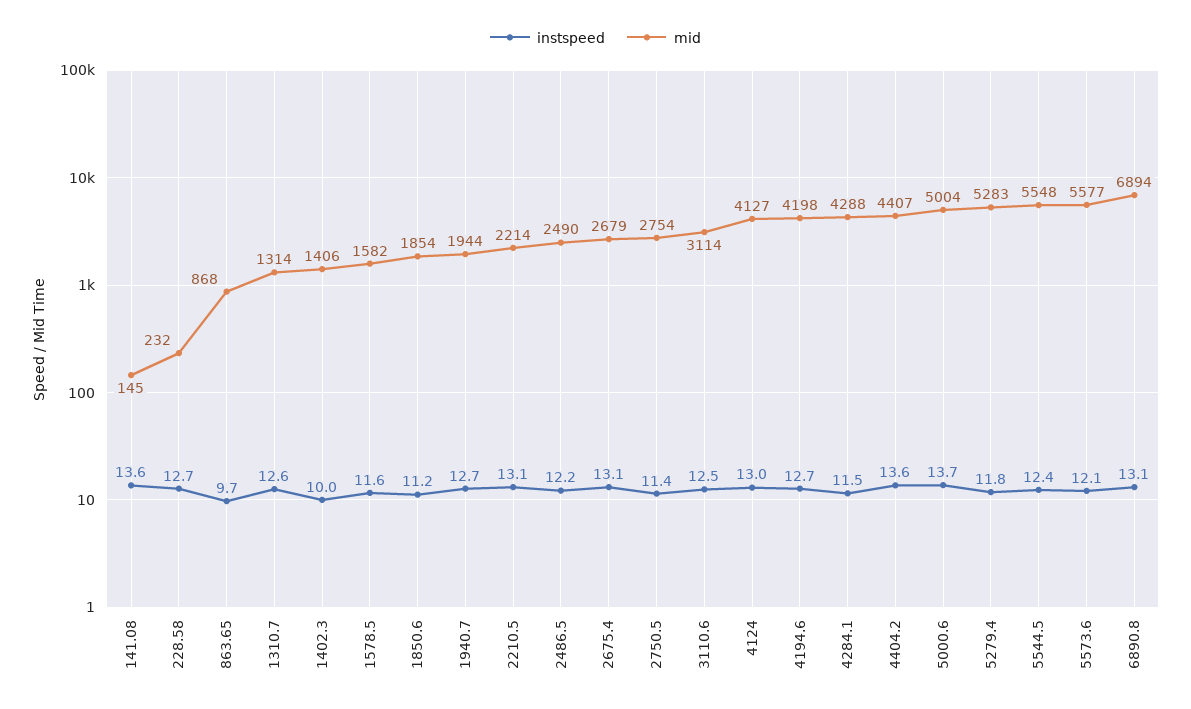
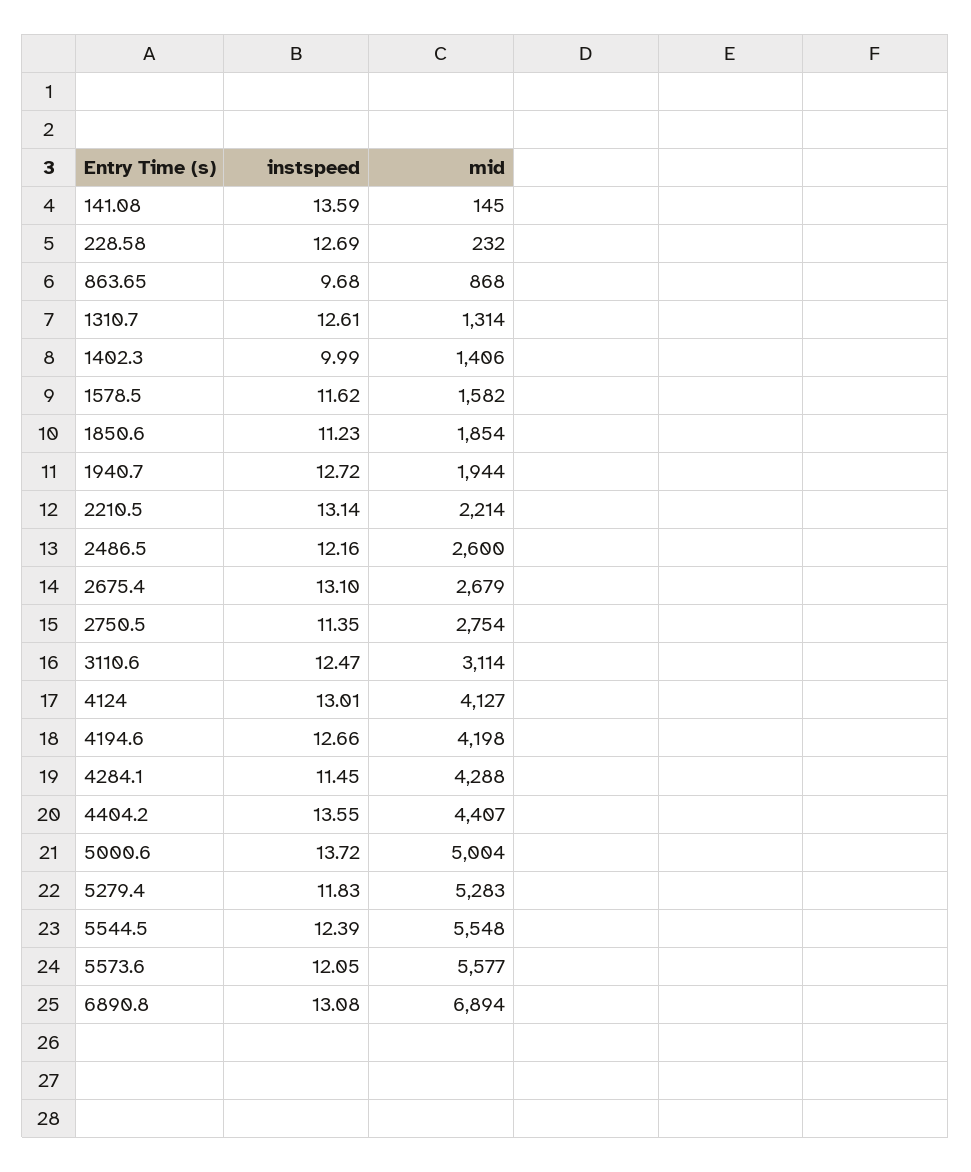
  {
    "instspeed": {
      "141.08": 13.59,
      "228.58": 12.69,
      "863.65": 9.68,
      "1310.7": 12.61,
      "1402.3": 9.99,
      "1578.5": 11.62,
      "1850.6": 11.23,
      "1940.7": 12.72,
      "2210.5": 13.14,
      "2486.5": 12.16,
      "2675.4": 13.1,
      "2750.5": 11.35,
      "3110.6": 12.47,
      "4124": 13.01,
      "4194.6": 12.66,
      "4284.1": 11.45,
      "4404.2": 13.55,
      "5000.6": 13.72,
      "5279.4": 11.83,
      "5544.5": 12.39,
      "5573.6": 12.05,
      "6890.8": 13.08
    },
    "mid": {
      "141.08": 145,
      "228.58": 232,
      "863.65": 868,
      "1310.7": 1314,
      "1402.3": 1406,
      "1578.5": 1582,
      "1850.6": 1854,
      "1940.7": 1944,
      "2210.5": 2214,
-     "2486.5": 2490,
+     "2486.5": 2600,
      "2675.4": 2679,
      "2750.5": 2754,
      "3110.6": 3114,
      "4124": 4127,
      "4194.6": 4198,
      "4284.1": 4288,
      "4404.2": 4407,
      "5000.6": 5004,
      "5279.4": 5283,
      "5544.5": 5548,
      "5573.6": 5577,
      "6890.8": 6894
    }
  }

